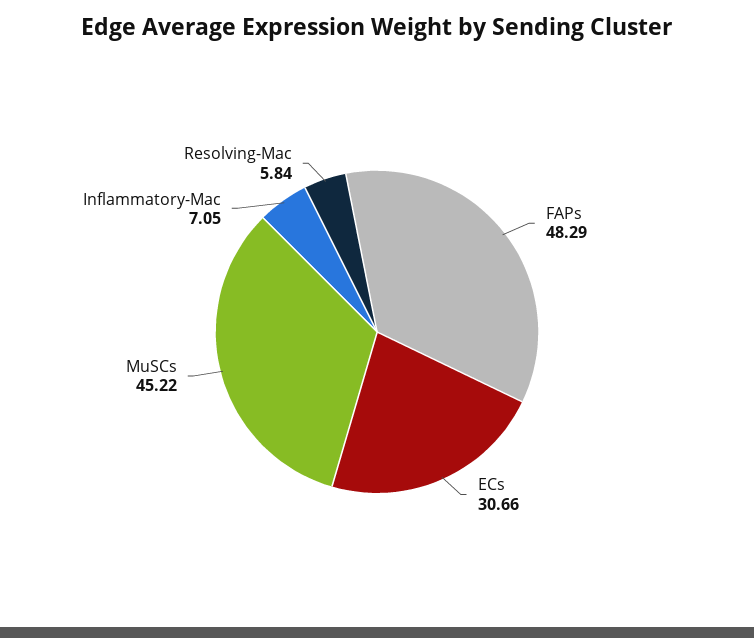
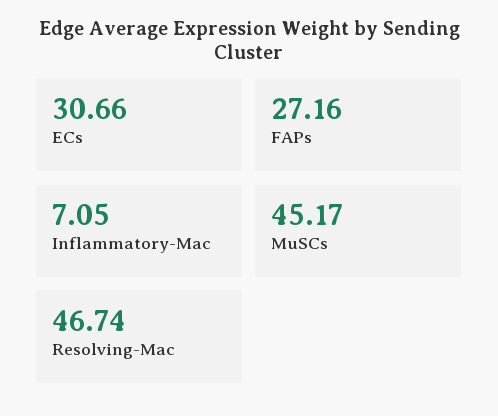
  {
-   "FAPs": 48.29,
+   "FAPs": 27.16,
    "ECs": 30.66,
-   "MuSCs": 45.22,
+   "MuSCs": 45.17,
    "Inflammatory-Mac": 7.05,
-   "Resolving-Mac": 5.84
+   "Resolving-Mac": 46.74
  }

